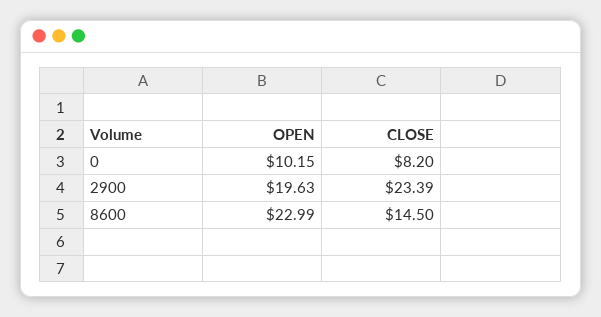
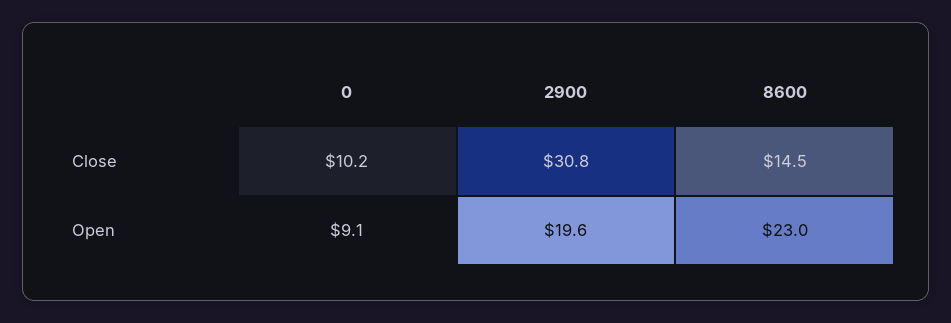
  {
    "OPEN": {
-     "0": 10.15,
+     "0": 9.1,
      "2900": 19.63,
      "8600": 22.99
    },
    "CLOSE": {
-     "0": 8.2,
+     "0": 10.2,
-     "2900": 23.39,
+     "2900": 30.8,
      "8600": 14.5
    }
  }

